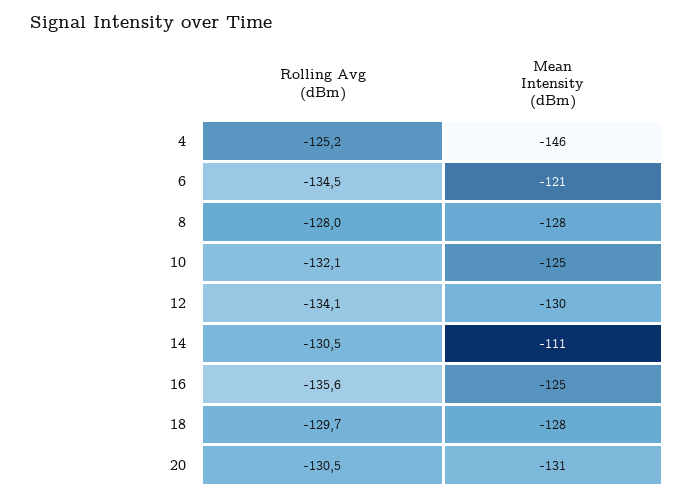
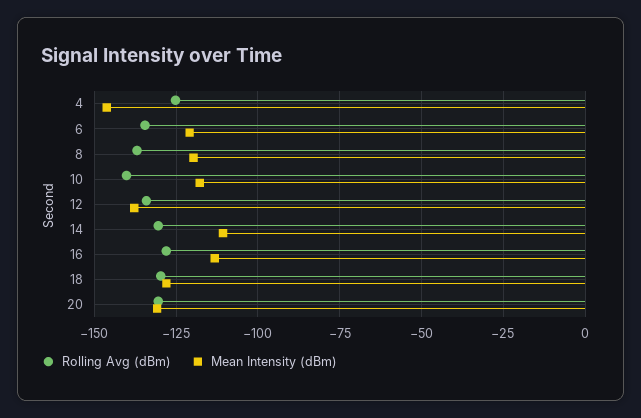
  {
    "Rolling Avg (dBm)": {
      "4": -125.2,
      "6": -134.5,
-     "8": -128,
+     "8": -137.5,
-     "10": -132.1,
+     "10": -140,
      "12": -134.1,
      "14": -130.5,
-     "16": -135.6,
+     "16": -127.5,
      "18": -129.7,
      "20": -130.5
    },
    "Mean Intensity (dBm)": {
      "4": -146,
      "6": -121,
-     "8": -128,
+     "8": -120,
-     "10": -125,
+     "10": -117.5,
-     "12": -130,
+     "12": -137.5,
      "14": -111,
-     "16": -125,
+     "16": -112.5,
      "18": -128,
      "20": -131
    }
  }

